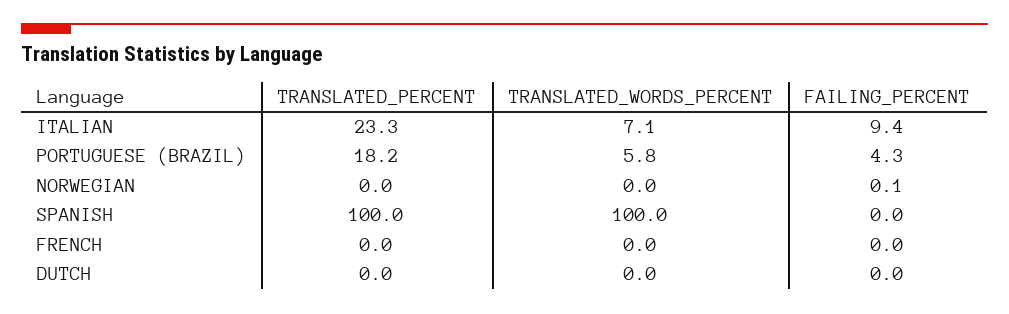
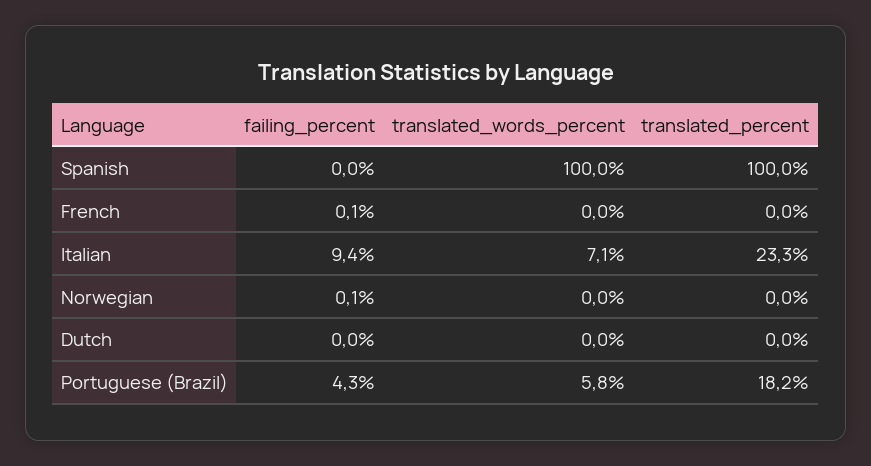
  {
    "TRANSLATED_PERCENT": {
      "ITALIAN": 23.3,
      "PORTUGUESE (BRAZIL)": 18.2,
      "NORWEGIAN": 0,
      "SPANISH": 100,
      "FRENCH": 0,
      "DUTCH": 0
    },
    "TRANSLATED_WORDS_PERCENT": {
      "ITALIAN": 7.1,
      "PORTUGUESE (BRAZIL)": 5.8,
      "NORWEGIAN": 0,
      "SPANISH": 100,
      "FRENCH": 0,
      "DUTCH": 0
    },
    "FAILING_PERCENT": {
      "ITALIAN": 9.4,
      "PORTUGUESE (BRAZIL)": 4.3,
      "NORWEGIAN": 0.1,
      "SPANISH": 0,
-     "FRENCH": 0,
+     "FRENCH": 0.1,
      "DUTCH": 0
    }
  }

